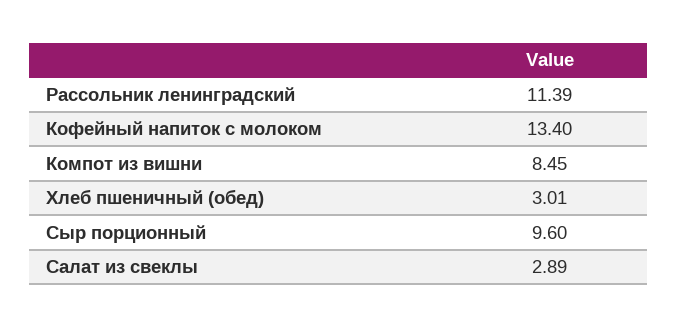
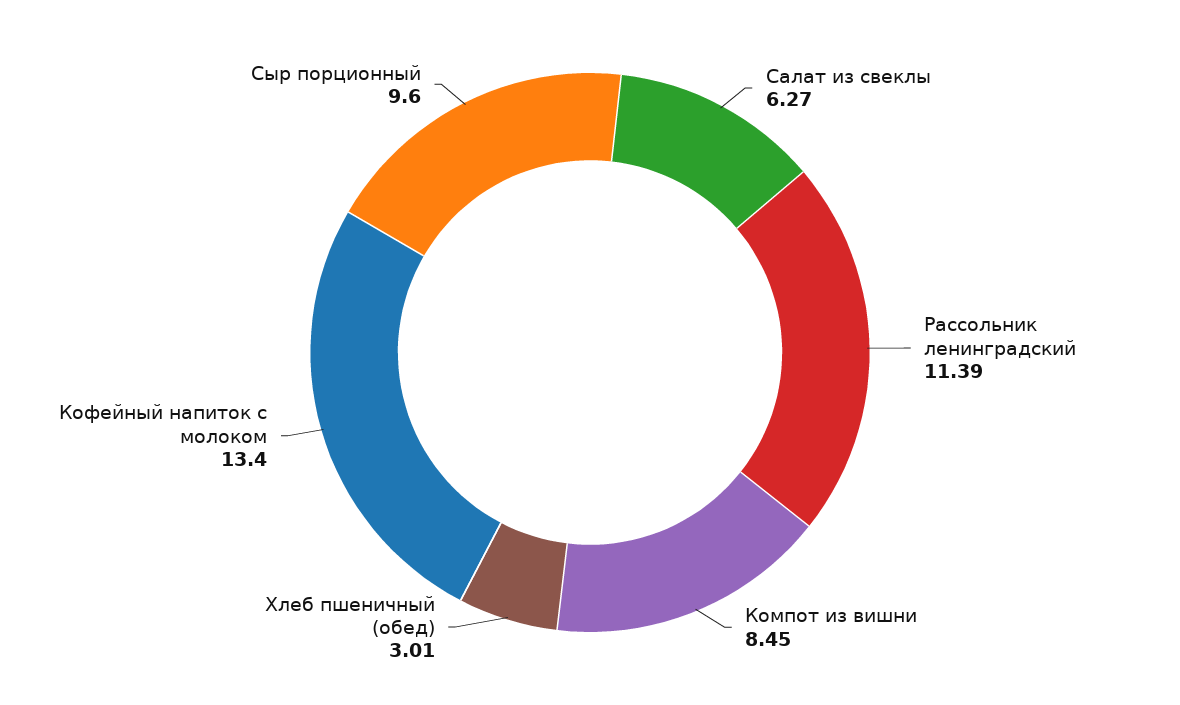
  {
    "Рассольник ленинградский": 11.39,
    "Кофейный напиток с молоком": 13.4,
    "Компот из вишни": 8.45,
    "Хлеб пшеничный (обед)": 3.01,
    "Сыр порционный": 9.6,
-   "Салат из свеклы": 2.89
+   "Салат из свеклы": 6.27
  }

